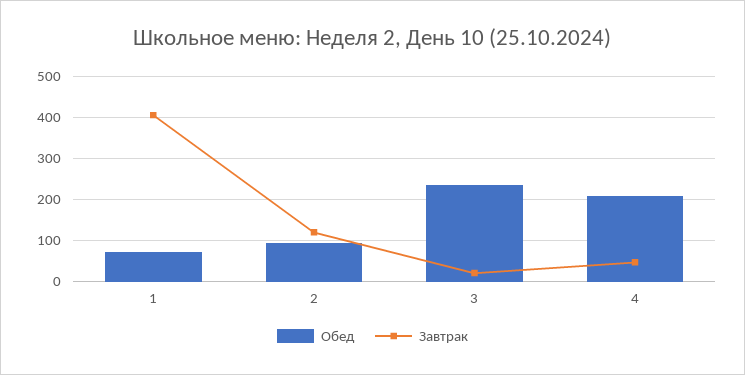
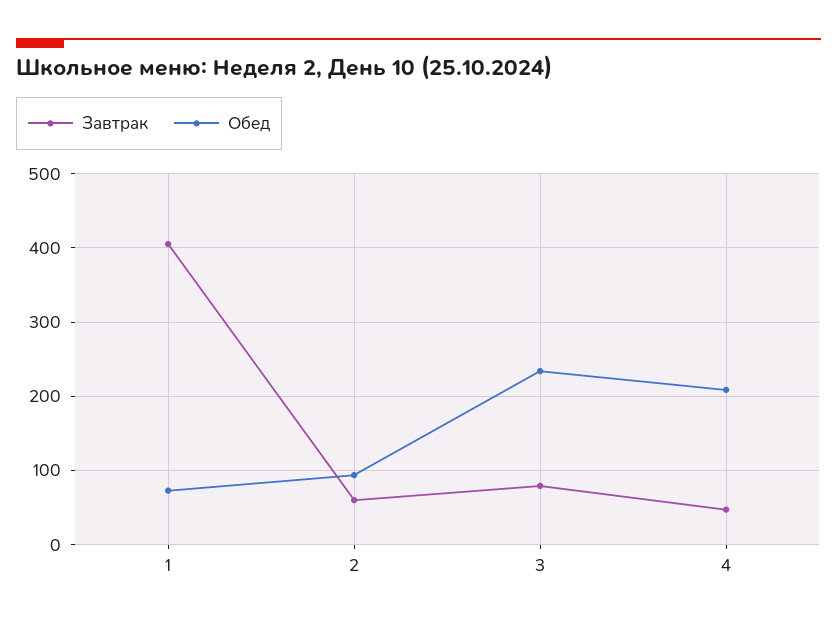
  {
    "Обед": {
      "1": 70,
      "2": 90,
      "3": 230,
      "4": 210
    },
    "Завтрак": {
      "1": 410,
-     "2": 120,
+     "2": 60,
-     "3": 20,
+     "3": 80,
      "4": 50
    }
  }

